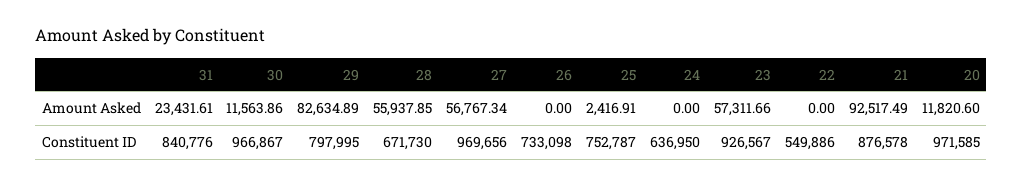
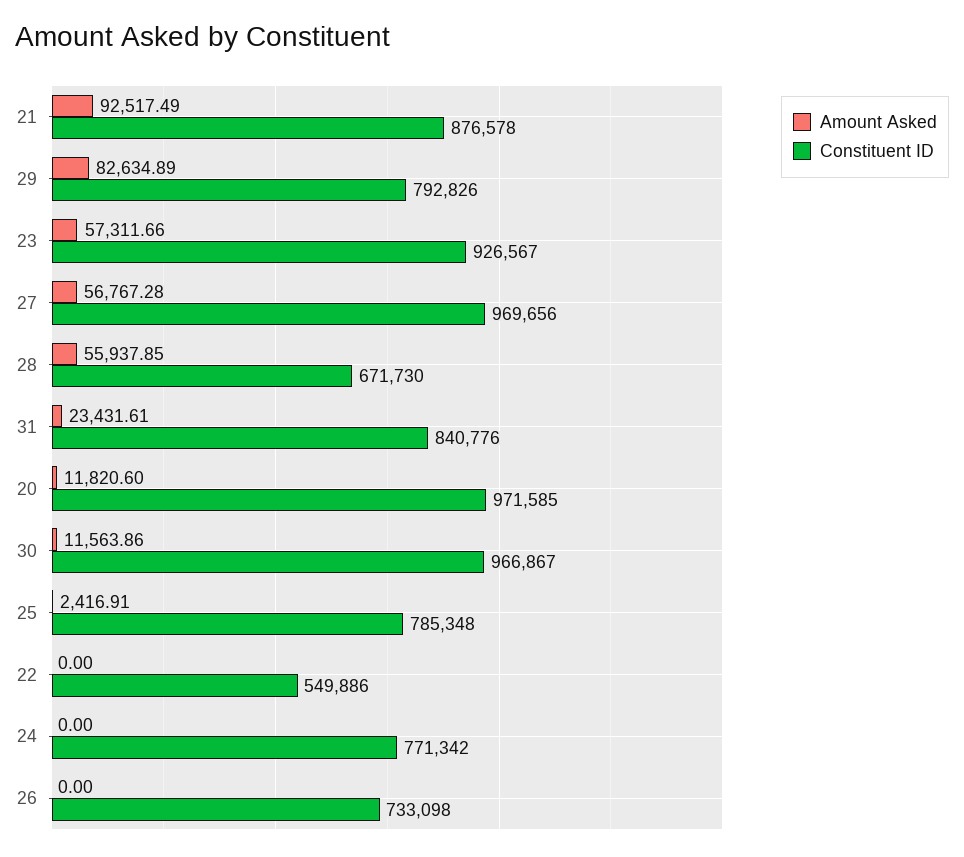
  {
    "Amount Asked": {
      "31": 23431.61,
      "30": 11563.86,
      "29": 82634.89,
      "28": 55937.85,
-     "27": 56767.34,
+     "27": 56767.28,
      "26": 0,
      "25": 2416.91,
      "24": 0,
      "23": 57311.66,
      "22": 0,
      "21": 92517.49,
      "20": 11820.6
    },
    "Constituent ID": {
      "31": 840776,
      "30": 966867,
-     "29": 797995,
+     "29": 792826,
      "28": 671730,
      "27": 969656,
      "26": 733098,
-     "25": 752787,
+     "25": 785348,
-     "24": 636950,
+     "24": 771342,
      "23": 926567,
      "22": 549886,
      "21": 876578,
      "20": 971585
    }
  }

